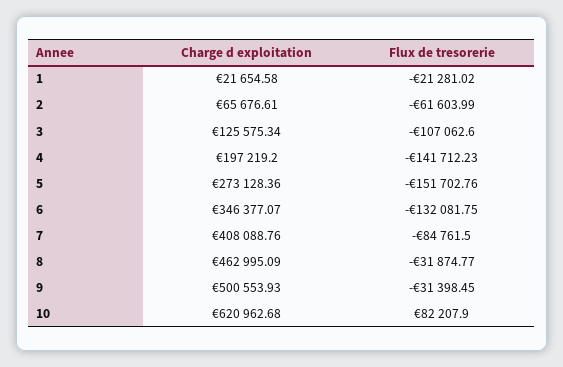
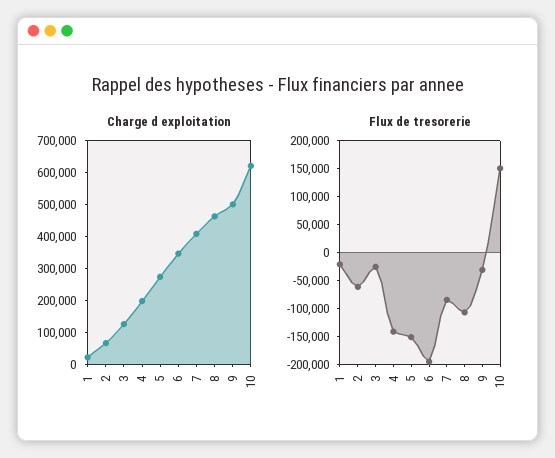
  {
    "Charge d exploitation": {
      "1": 21654.58,
      "2": 65676.61,
      "3": 125575.34,
      "4": 197219.2,
      "5": 273128.36,
      "6": 346377.07,
      "7": 408088.76,
      "8": 462995.09,
      "9": 500553.93,
      "10": 620962.68
    },
    "Flux de tresorerie": {
      "1": -21281.02,
      "2": -61603.99,
-     "3": -107062.6,
+     "3": -25000,
      "4": -141712.23,
      "5": -151702.76,
-     "6": -132081.75,
+     "6": -200000,
      "7": -84761.5,
-     "8": -31874.77,
+     "8": -100000,
      "9": -31398.45,
-     "10": 82207.9
+     "10": 150000
    }
  }

